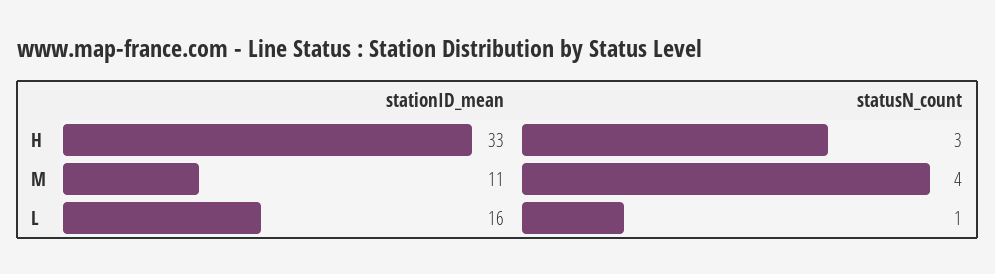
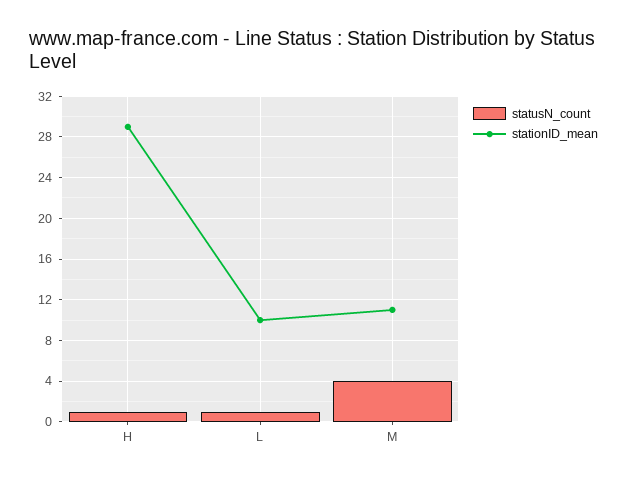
  {
    "stationID_mean": {
-     "H": 33,
+     "H": 29,
      "M": 11,
-     "L": 16
+     "L": 10
    },
    "statusN_count": {
-     "H": 3,
+     "H": 1,
      "M": 4,
      "L": 1
    }
  }

